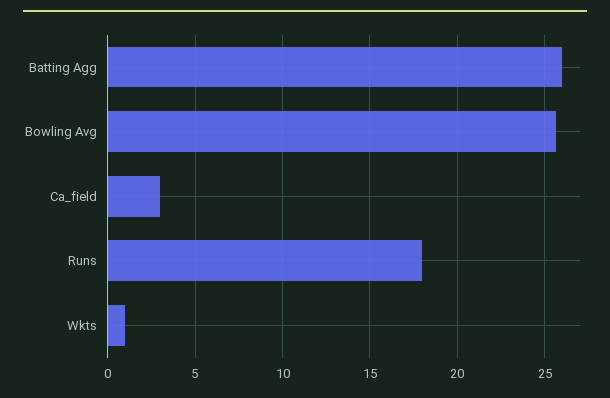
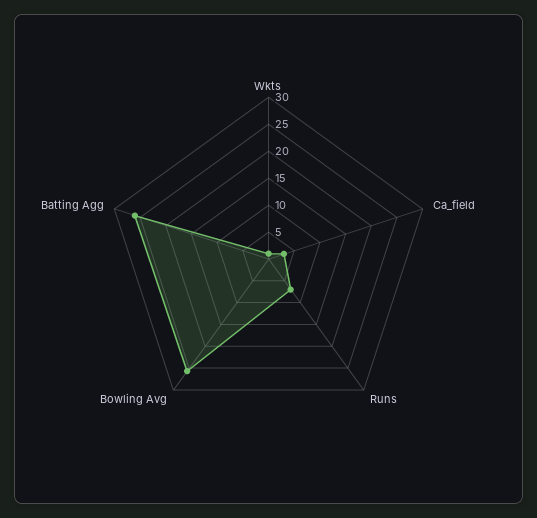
  {
    "Batting Agg": 26,
    "Bowling Avg": 25.5,
    "Ca_field": 3,
-   "Runs": 18,
+   "Runs": 7.5,
    "Wkts": 1
  }

